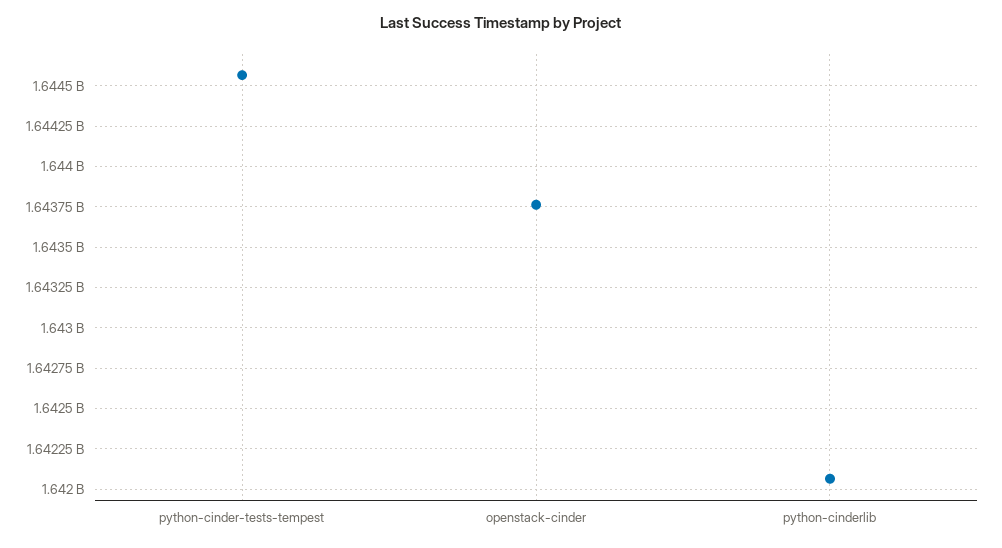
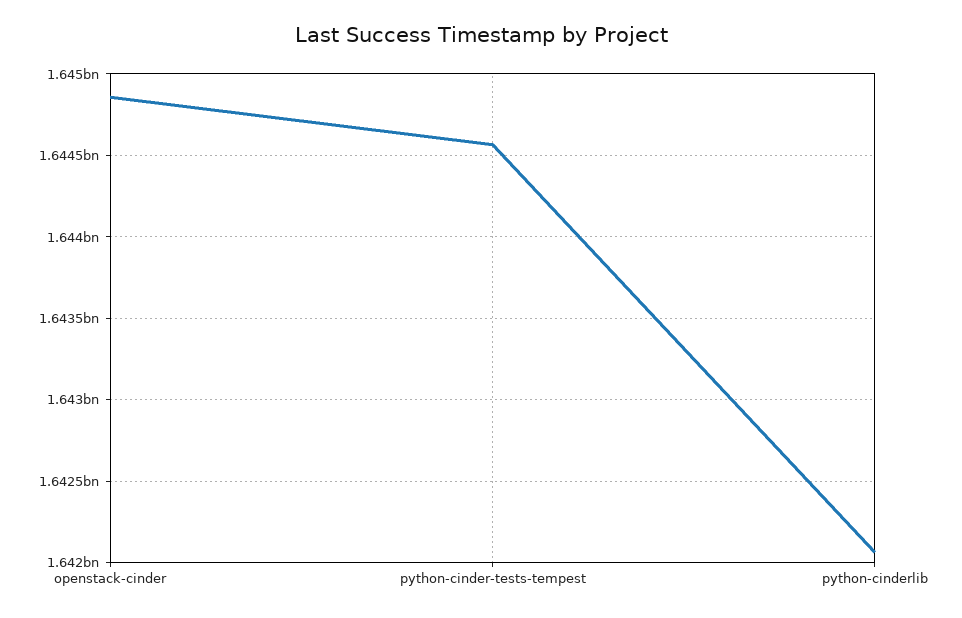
  {
    "python-cinder-tests-tempest": 1644550000,
-   "openstack-cinder": 1643750000,
+   "openstack-cinder": 1644850000,
    "python-cinderlib": 1642050000
  }

